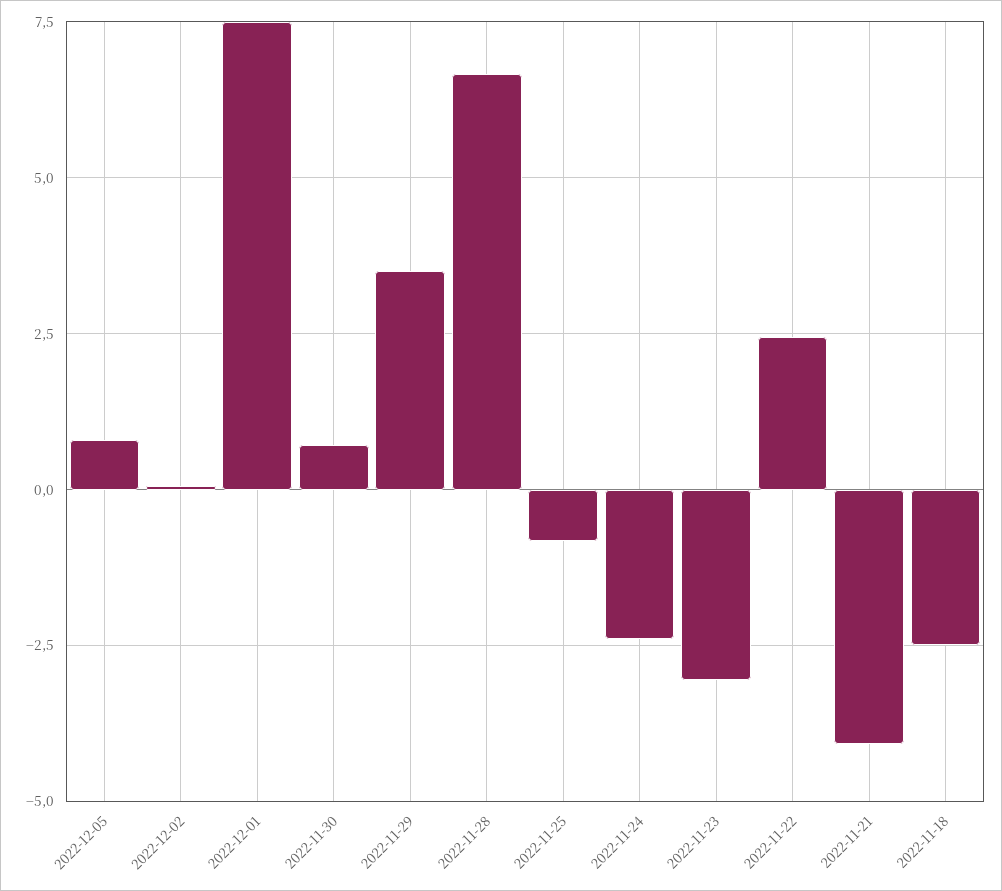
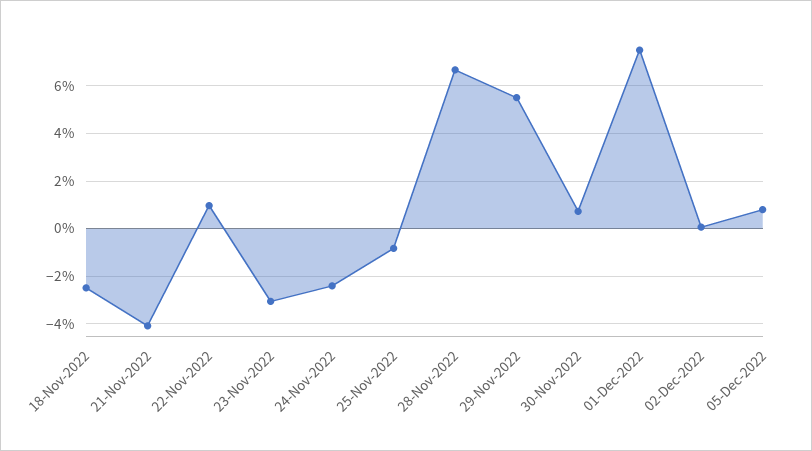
  {
    "2022-12-05": 0.75,
    "2022-12-02": 0,
    "2022-12-01": 7.5,
    "2022-11-30": 0.75,
-   "2022-11-29": 3.5,
+   "2022-11-29": 5.5,
    "2022-11-28": 6.75,
    "2022-11-25": -0.75,
    "2022-11-24": -2.5,
    "2022-11-23": -3,
-   "2022-11-22": 2.5,
+   "2022-11-22": 1,
    "2022-11-21": -4,
    "2022-11-18": -2.5
  }

